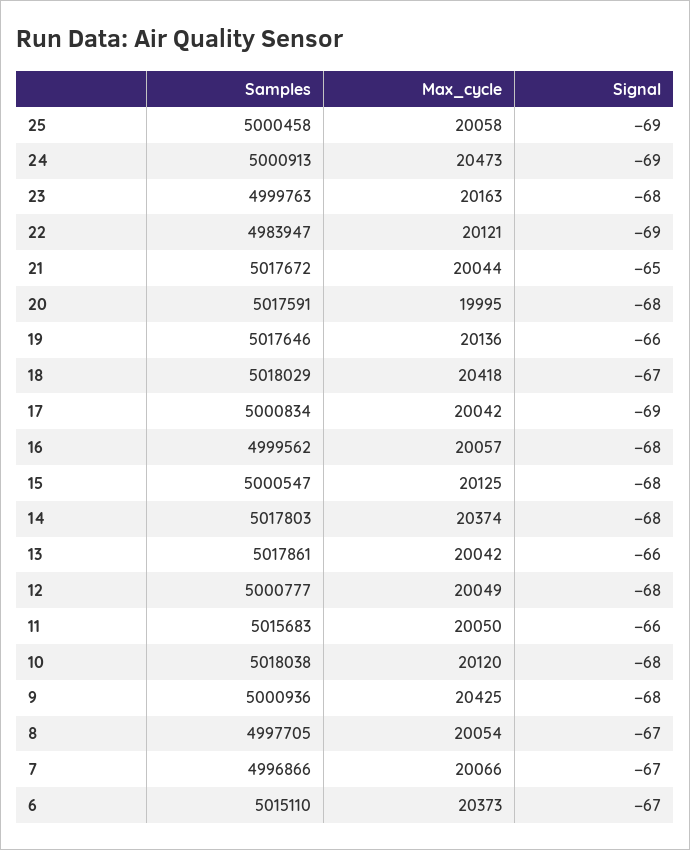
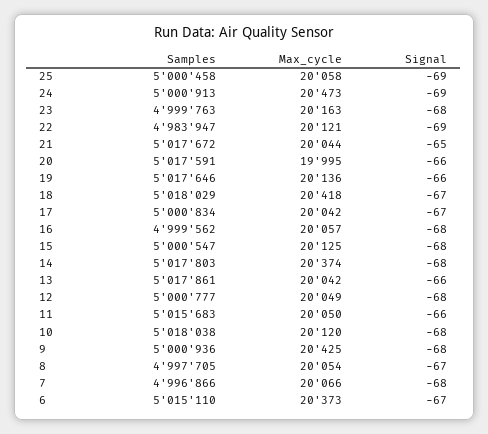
  {
    "Samples": {
      "25": 5000458,
      "24": 5000913,
      "23": 4999763,
      "22": 4983947,
      "21": 5017672,
      "20": 5017591,
      "19": 5017646,
      "18": 5018029,
      "17": 5000834,
      "16": 4999562,
      "15": 5000547,
      "14": 5017803,
      "13": 5017861,
      "12": 5000777,
      "11": 5015683,
      "10": 5018038,
      "9": 5000936,
      "8": 4997705,
      "7": 4996866,
      "6": 5015110
    },
    "Max_cycle": {
      "25": 20058,
      "24": 20473,
      "23": 20163,
      "22": 20121,
      "21": 20044,
      "20": 19995,
      "19": 20136,
      "18": 20418,
      "17": 20042,
      "16": 20057,
      "15": 20125,
      "14": 20374,
      "13": 20042,
      "12": 20049,
      "11": 20050,
      "10": 20120,
      "9": 20425,
      "8": 20054,
      "7": 20066,
      "6": 20373
    },
    "Signal": {
      "25": -69,
      "24": -69,
      "23": -68,
      "22": -69,
      "21": -65,
-     "20": -68,
+     "20": -66,
      "19": -66,
      "18": -67,
-     "17": -69,
+     "17": -67,
      "16": -68,
      "15": -68,
      "14": -68,
      "13": -66,
      "12": -68,
      "11": -66,
      "10": -68,
      "9": -68,
      "8": -67,
-     "7": -67,
+     "7": -68,
      "6": -67
    }
  }

